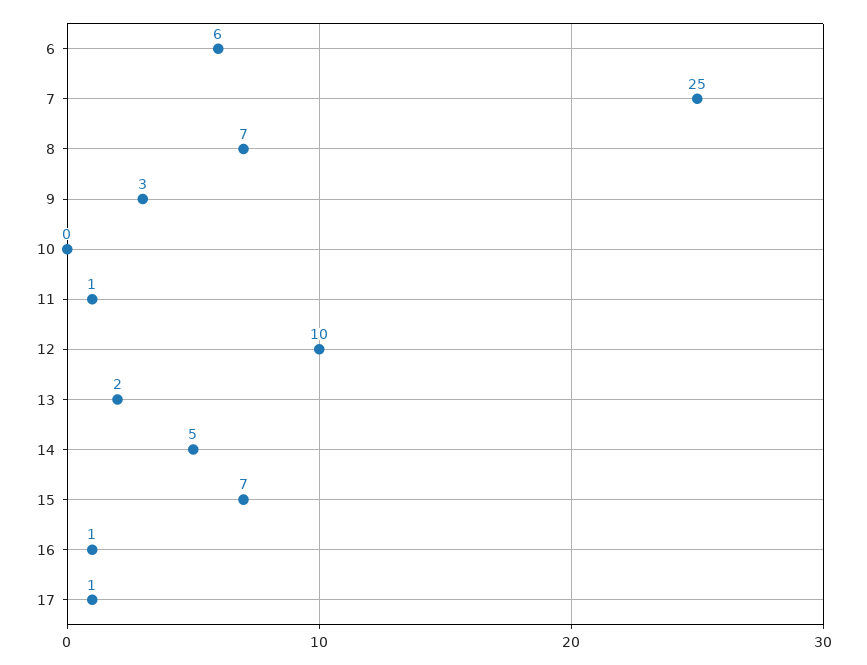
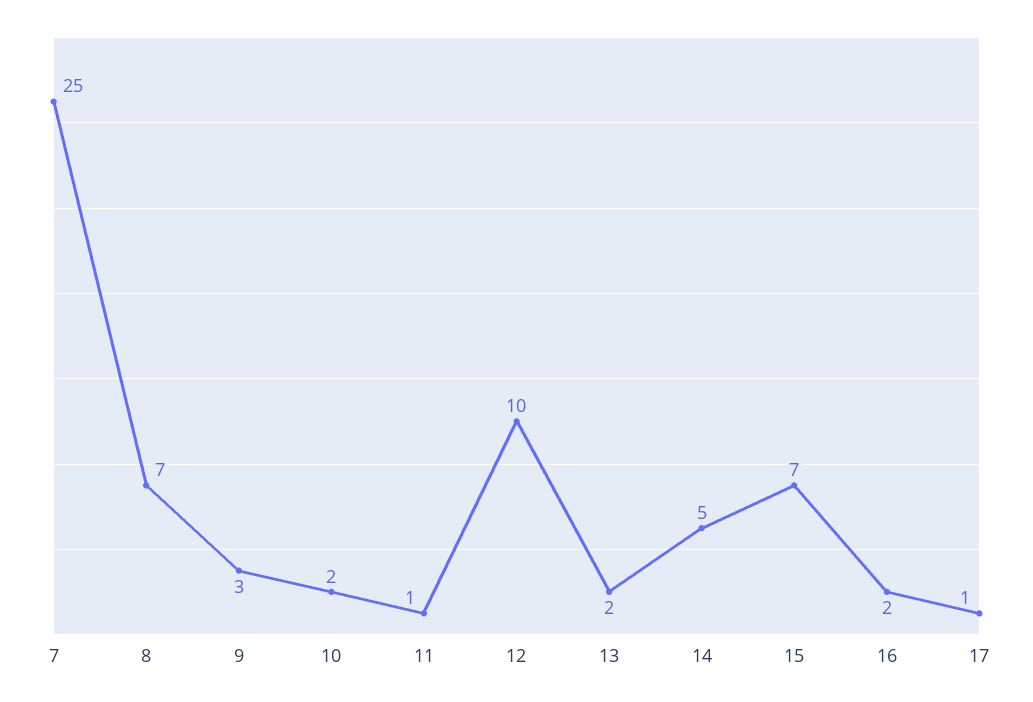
  {
-   "6": 6,
    "7": 25,
    "8": 7,
    "9": 3,
-   "10": 0,
+   "10": 2,
    "11": 1,
    "12": 10,
    "13": 2,
    "14": 5,
    "15": 7,
-   "16": 1,
+   "16": 2,
    "17": 1
  }

